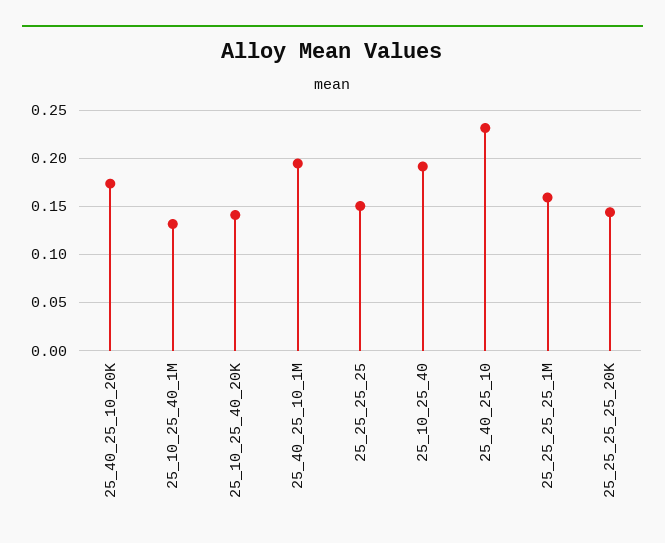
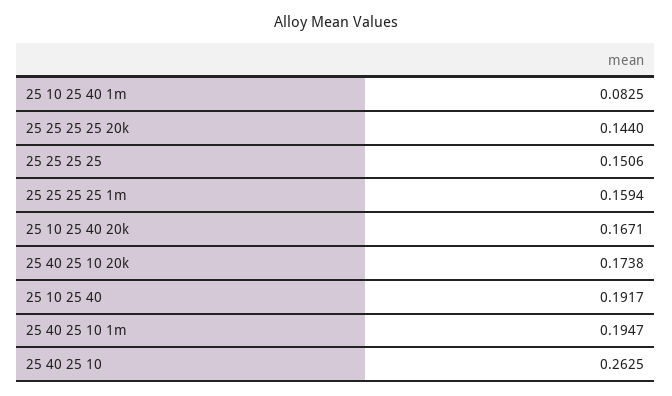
  {
    "25_40_25_10_20K": 0.1738,
-   "25_10_25_40_1M": 0.13,
+   "25_10_25_40_1M": 0.0825,
-   "25_10_25_40_20K": 0.14,
+   "25_10_25_40_20K": 0.1671,
    "25_40_25_10_1M": 0.1947,
    "25_25_25_25": 0.1506,
    "25_10_25_40": 0.1917,
-   "25_40_25_10": 0.23,
+   "25_40_25_10": 0.2625,
    "25_25_25_25_1M": 0.1594,
    "25_25_25_25_20K": 0.144
  }

